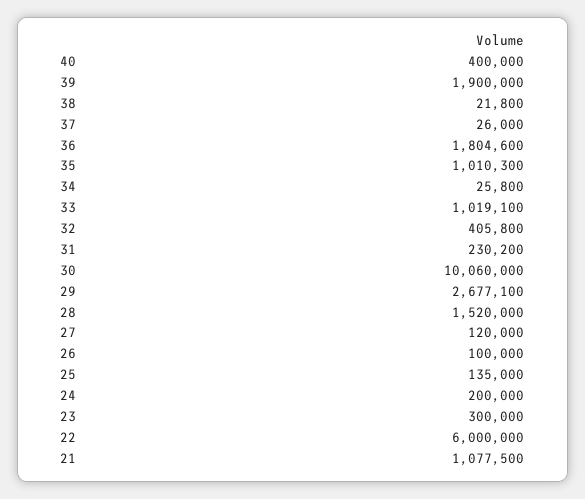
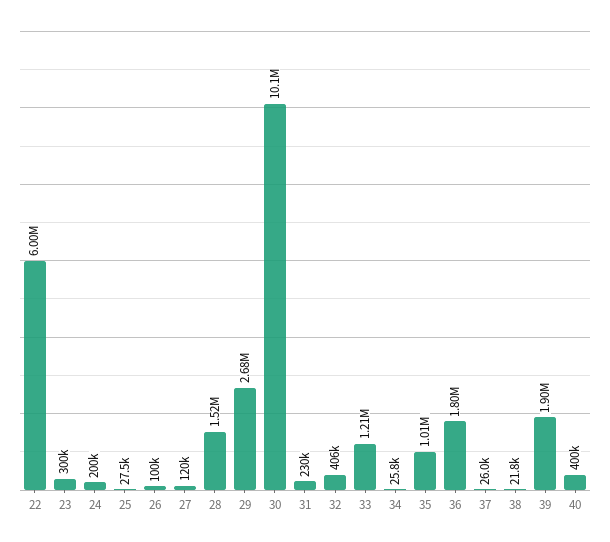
  {
    "40": 400000,
    "39": 1900000,
    "38": 21800,
    "37": 26000,
    "36": 1804600,
    "35": 1010300,
    "34": 25800,
-   "33": 1019100,
+   "33": 1210000,
    "32": 405800,
    "31": 230200,
    "30": 10060000,
    "29": 2677100,
    "28": 1520000,
    "27": 120000,
    "26": 100000,
-   "25": 135000,
+   "25": 27500,
    "24": 200000,
    "23": 300000,
-   "22": 6000000,
+   "22": 6000000
-   "21": 1077500
  }

